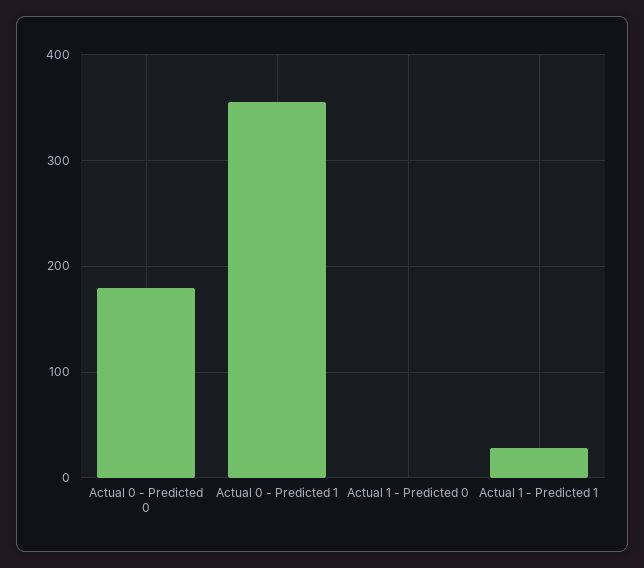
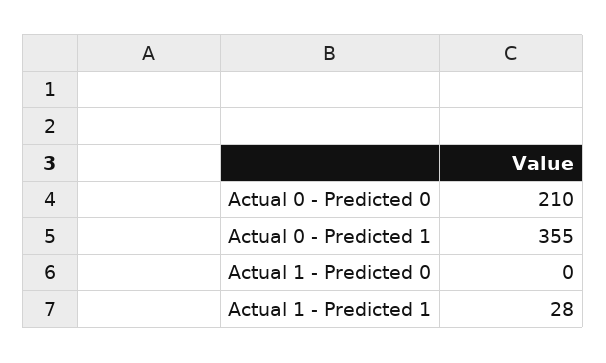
  {
-   "Actual 0 - Predicted 0": 180,
+   "Actual 0 - Predicted 0": 210,
    "Actual 0 - Predicted 1": 355,
    "Actual 1 - Predicted 0": 0,
    "Actual 1 - Predicted 1": 28
  }

